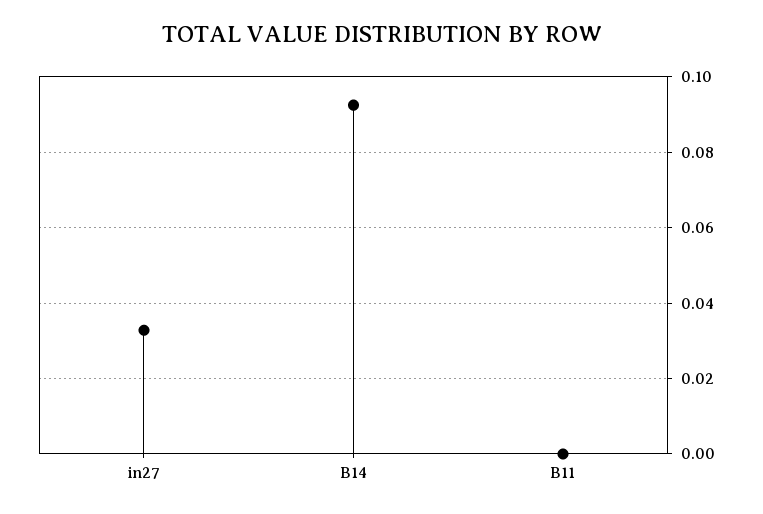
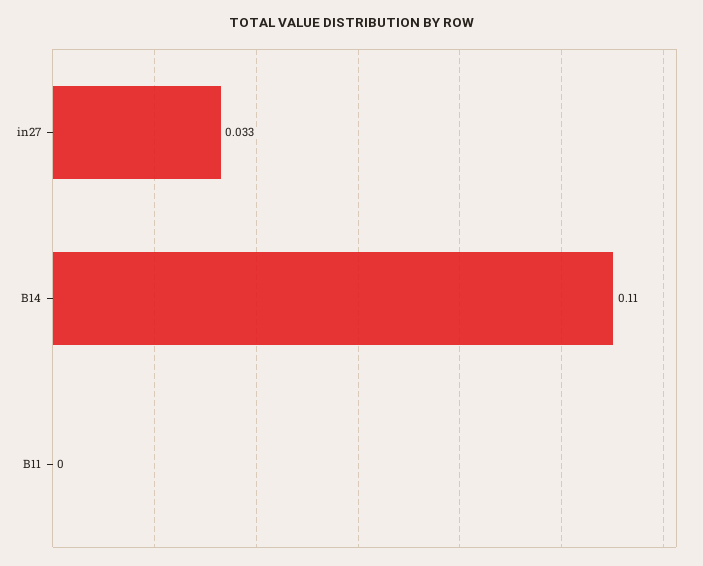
  {
    "in27": 0.033,
-   "B14": 0.092,
+   "B14": 0.11,
    "B11": 0
  }

